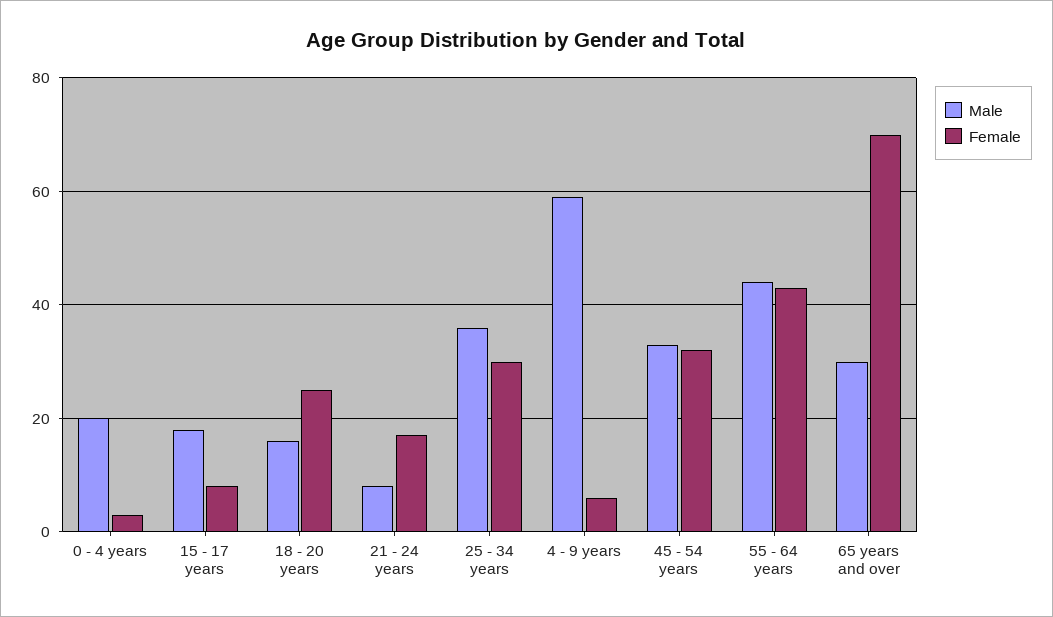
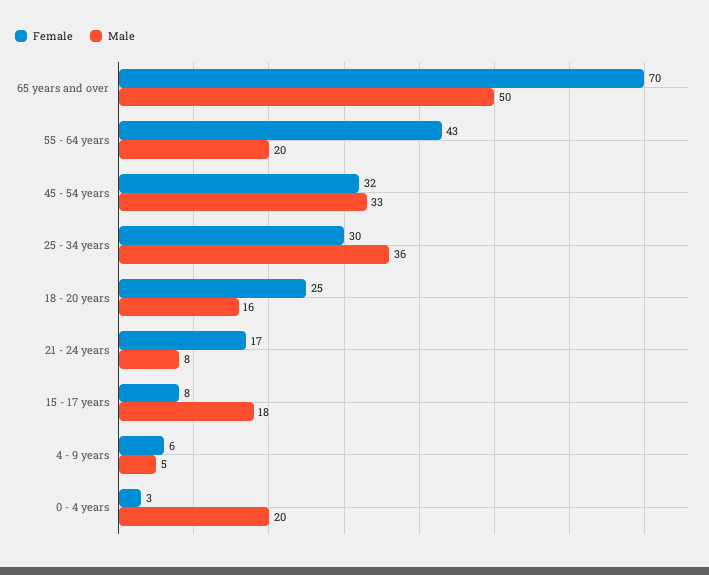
  {
    "Male": {
      "0 - 4 years": 20,
      "15 - 17 years": 18,
      "18 - 20 years": 16,
      "21 - 24 years": 8,
      "25 - 34 years": 36,
-     "4 - 9 years": 60,
+     "4 - 9 years": 5,
      "45 - 54 years": 33,
-     "55 - 64 years": 45,
+     "55 - 64 years": 20,
-     "65 years and over": 30
+     "65 years and over": 50
    },
    "Female": {
      "0 - 4 years": 3,
      "15 - 17 years": 8,
      "18 - 20 years": 25,
      "21 - 24 years": 17,
      "25 - 34 years": 30,
      "4 - 9 years": 6,
      "45 - 54 years": 32,
      "55 - 64 years": 43,
      "65 years and over": 70
    }
  }

